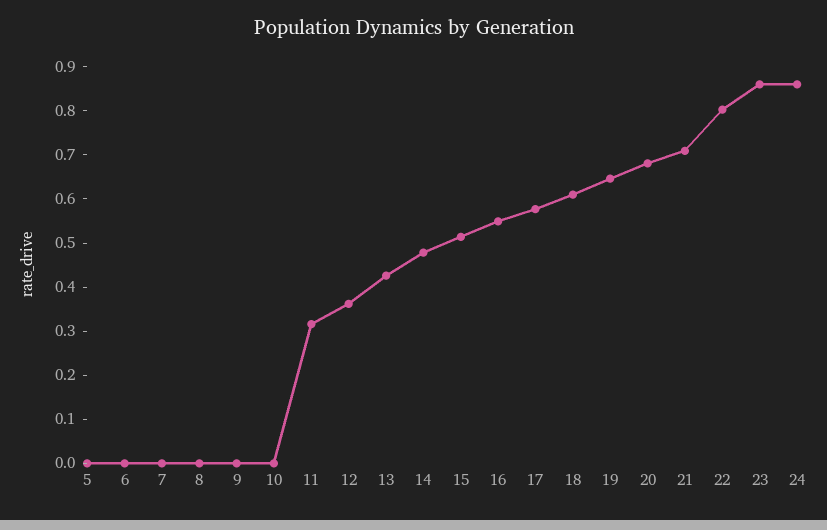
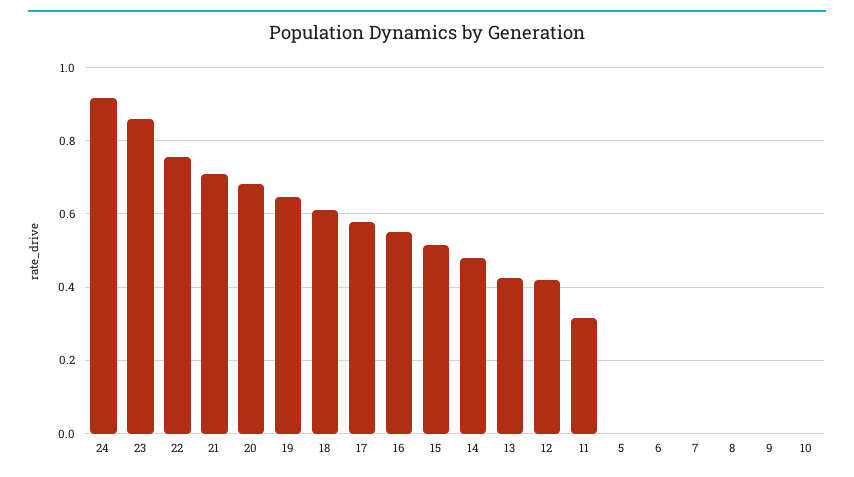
  {
    "5": 0,
    "6": 0,
    "7": 0,
    "8": 0,
    "9": 0,
    "10": 0,
    "11": 0.32,
-   "12": 0.36,
+   "12": 0.42,
    "13": 0.42,
    "14": 0.48,
    "15": 0.52,
    "16": 0.54,
    "17": 0.58,
    "18": 0.62,
    "19": 0.64,
    "20": 0.68,
    "21": 0.7,
-   "22": 0.8,
+   "22": 0.76,
    "23": 0.86,
-   "24": 0.86
+   "24": 0.92
  }

